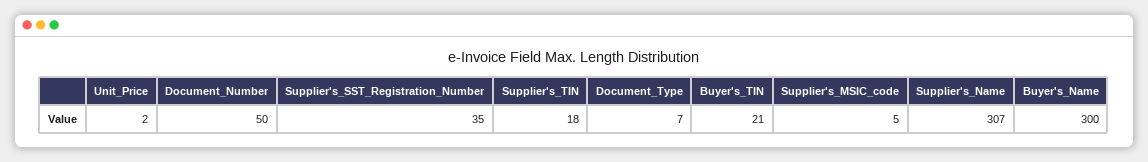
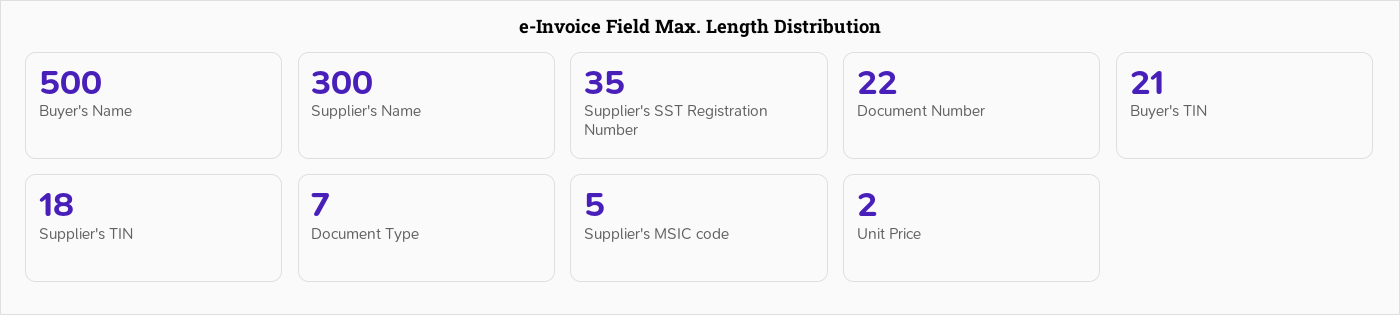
  {
    "Unit_Price": 2,
-   "Document_Number": 50,
+   "Document_Number": 22,
    "Supplier's_SST_Registration_Number": 35,
    "Supplier's_TIN": 18,
    "Document_Type": 7,
    "Buyer's_TIN": 21,
    "Supplier's_MSIC_code": 5,
-   "Supplier's_Name": 307,
+   "Supplier's_Name": 300,
-   "Buyer's_Name": 300
+   "Buyer's_Name": 500
  }

